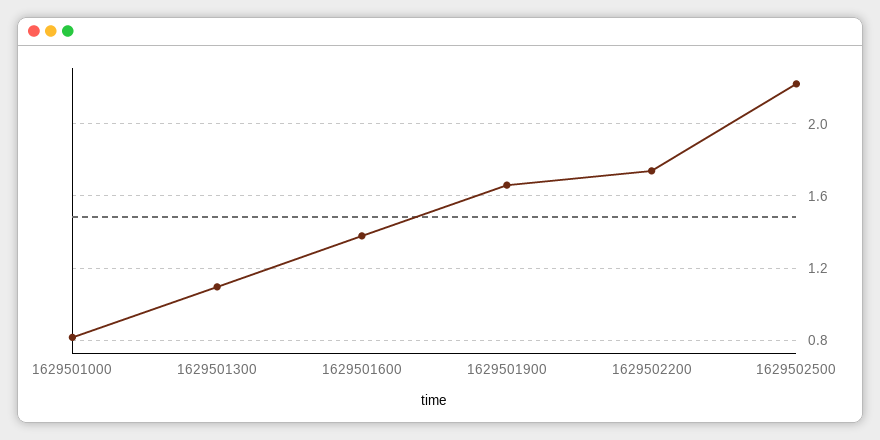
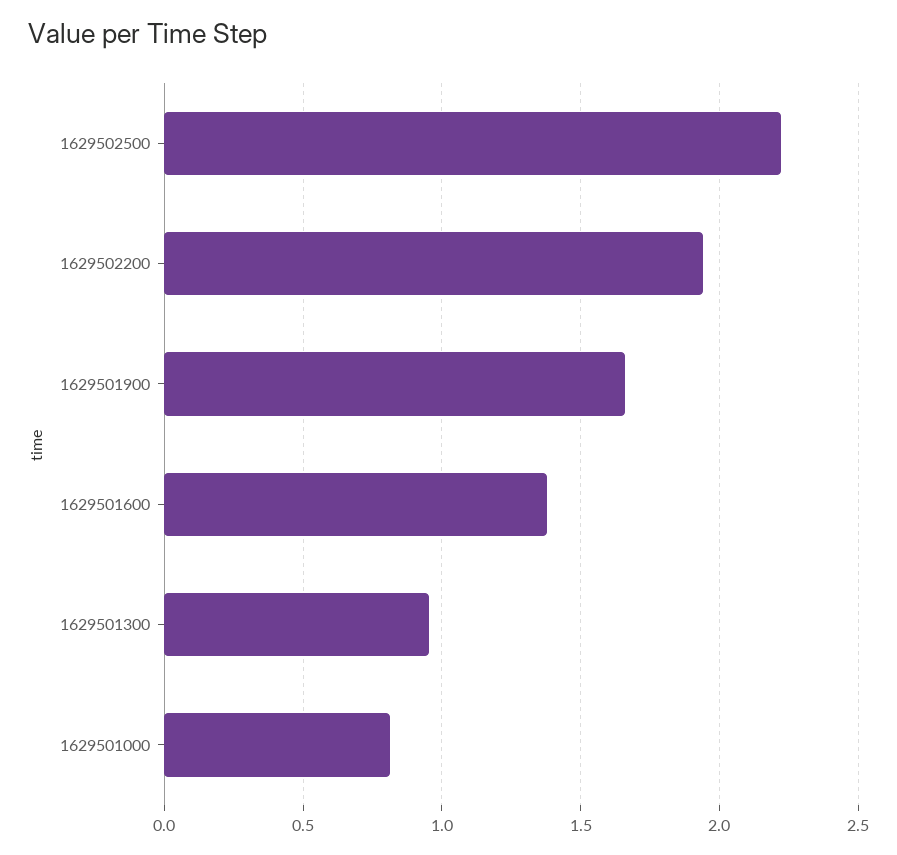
  {
    "1629501000": 0.8,
-   "1629501300": 1.1,
+   "1629501300": 0.95,
    "1629501600": 1.4,
    "1629501900": 1.65,
-   "1629502200": 1.75,
+   "1629502200": 1.95,
    "1629502500": 2.2
  }

